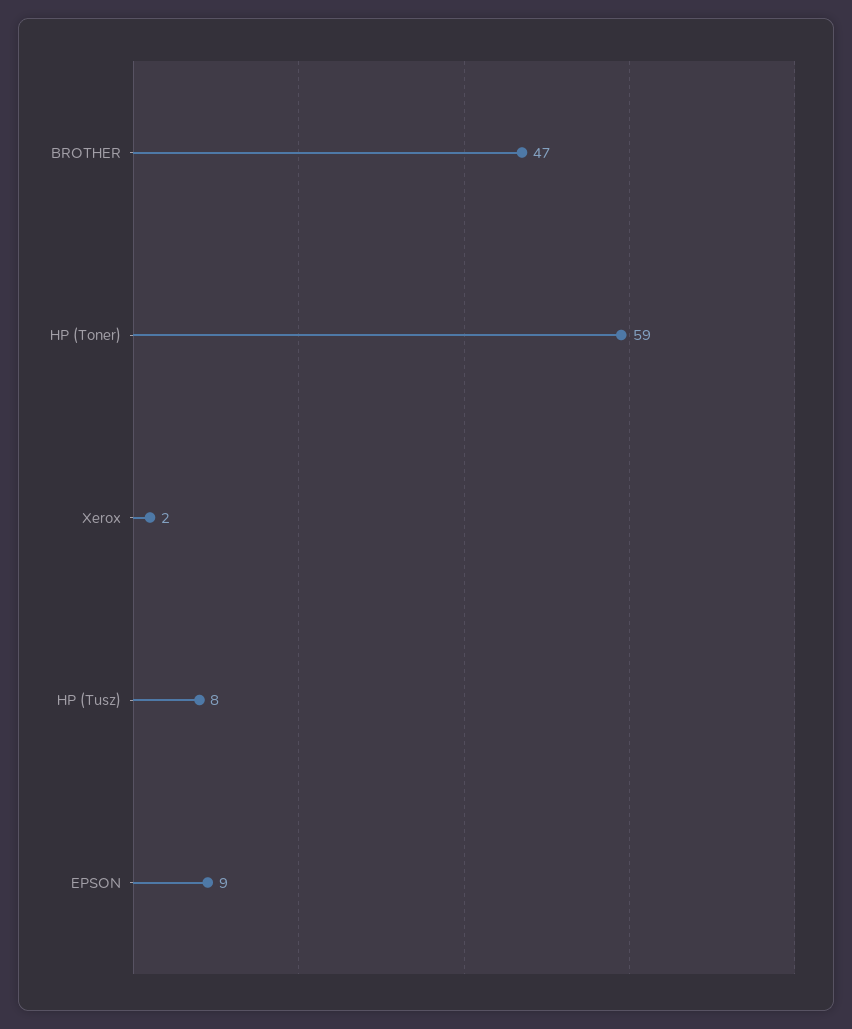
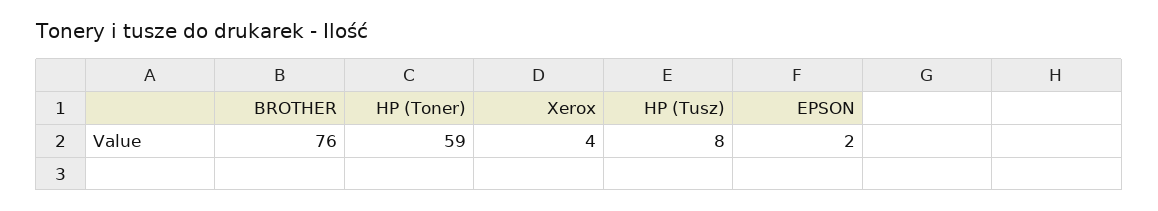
  {
-   "BROTHER": 47,
+   "BROTHER": 76,
    "HP (Toner)": 59,
-   "Xerox": 2,
+   "Xerox": 4,
    "HP (Tusz)": 8,
-   "EPSON": 9
+   "EPSON": 2
  }

